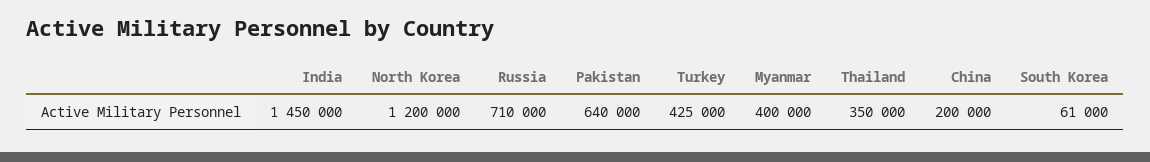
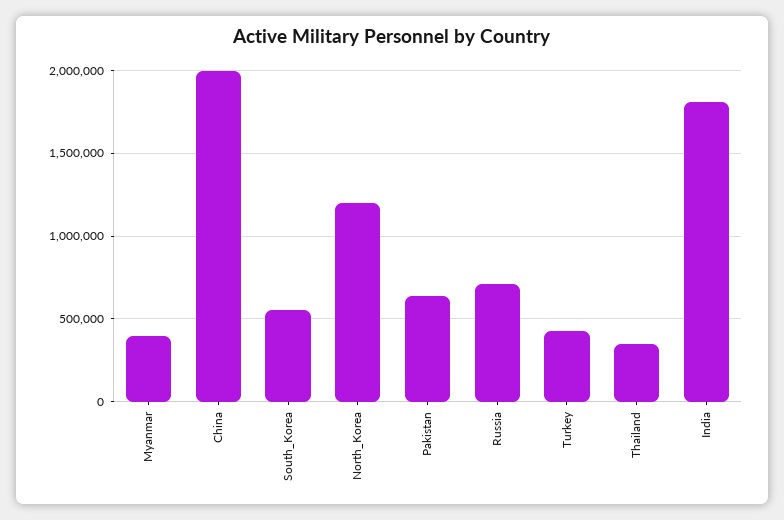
  {
-   "India": 1450000,
+   "India": 1800000,
    "North Korea": 1200000,
    "Russia": 710000,
    "Pakistan": 640000,
    "Turkey": 425000,
    "Myanmar": 400000,
    "Thailand": 350000,
-   "China": 200000,
+   "China": 2000000,
-   "South Korea": 61000
+   "South Korea": 550000
  }

